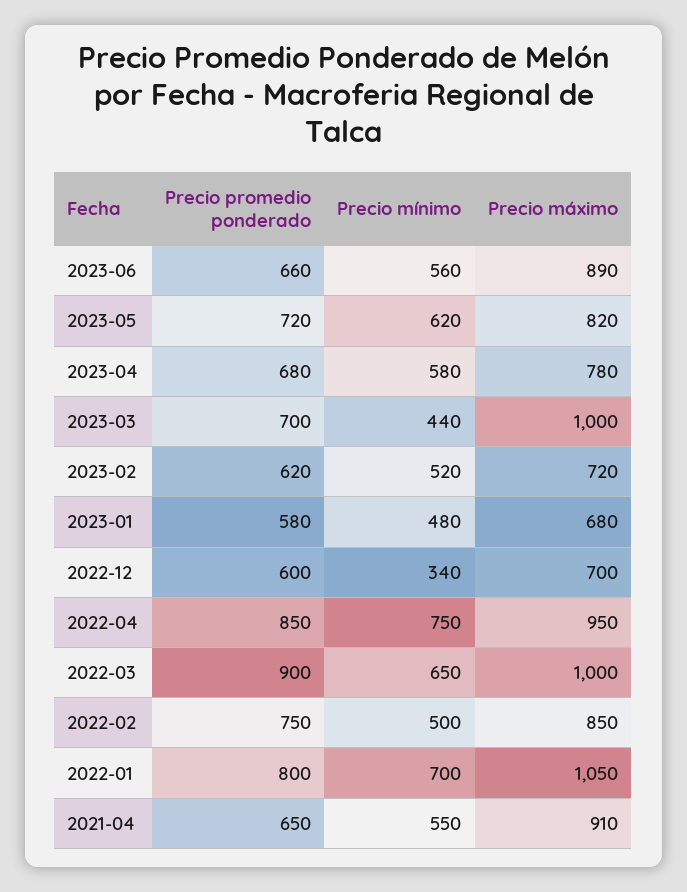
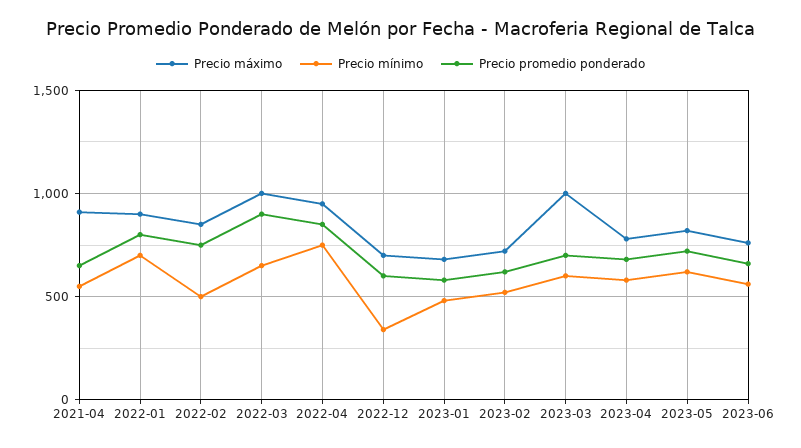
  {
    "Precio promedio ponderado": {
      "2023-06": 660,
      "2023-05": 720,
      "2023-04": 680,
      "2023-03": 700,
      "2023-02": 620,
      "2023-01": 580,
      "2022-12": 600,
      "2022-04": 850,
      "2022-03": 900,
      "2022-02": 750,
      "2022-01": 800,
      "2021-04": 650
    },
    "Precio mínimo": {
      "2023-06": 560,
      "2023-05": 620,
      "2023-04": 580,
-     "2023-03": 440,
+     "2023-03": 600,
      "2023-02": 520,
      "2023-01": 480,
      "2022-12": 340,
      "2022-04": 750,
      "2022-03": 650,
      "2022-02": 500,
      "2022-01": 700,
      "2021-04": 550
    },
    "Precio máximo": {
-     "2023-06": 890,
+     "2023-06": 750,
      "2023-05": 820,
      "2023-04": 780,
      "2023-03": 1000,
      "2023-02": 720,
      "2023-01": 680,
      "2022-12": 700,
      "2022-04": 950,
      "2022-03": 1000,
      "2022-02": 850,
-     "2022-01": 1050,
+     "2022-01": 900,
      "2021-04": 910
    }
  }

